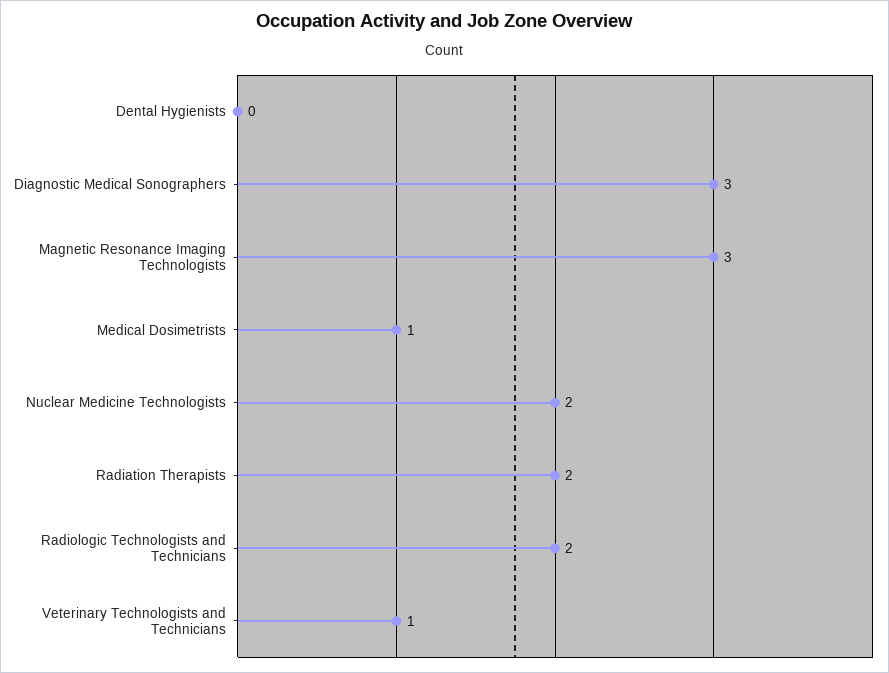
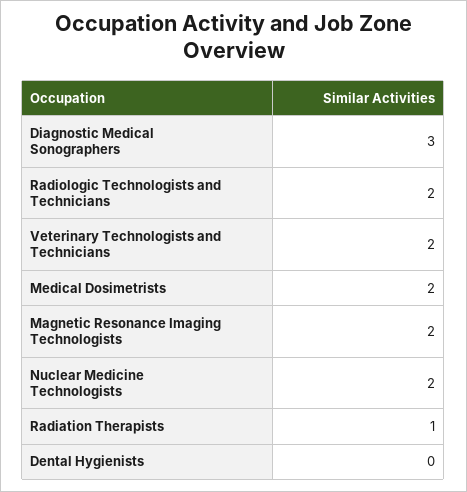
  {
    "Dental Hygienists": 0,
    "Diagnostic Medical Sonographers": 3,
-   "Magnetic Resonance Imaging Technologists": 3,
+   "Magnetic Resonance Imaging Technologists": 2,
-   "Medical Dosimetrists": 1,
+   "Medical Dosimetrists": 2,
    "Nuclear Medicine Technologists": 2,
-   "Radiation Therapists": 2,
+   "Radiation Therapists": 1,
    "Radiologic Technologists and Technicians": 2,
-   "Veterinary Technologists and Technicians": 1
+   "Veterinary Technologists and Technicians": 2
  }

